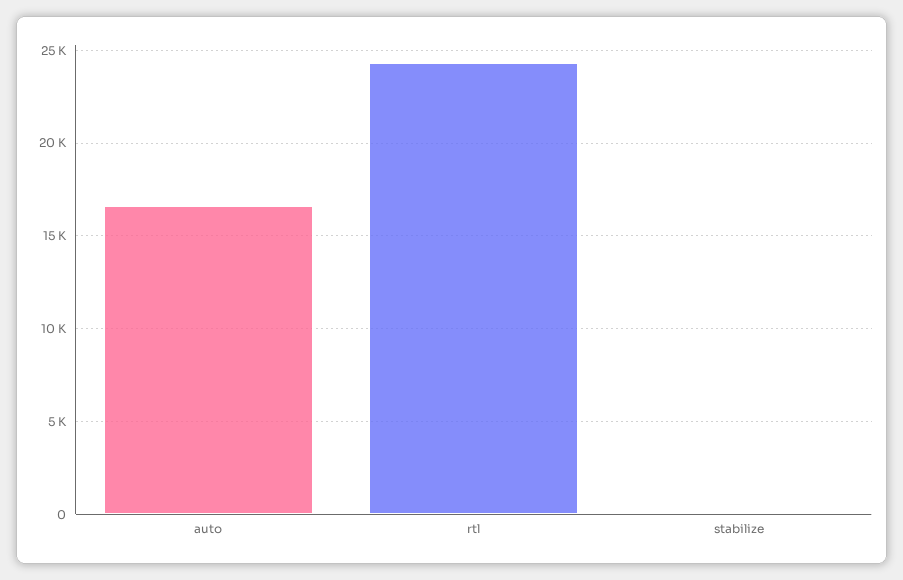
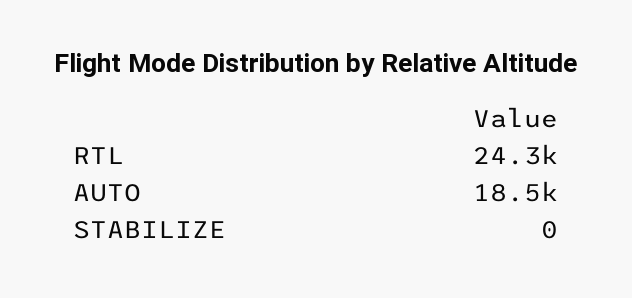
  {
-   "auto": 16500,
+   "auto": 18500,
    "rtl": 24300,
    "stabilize": 0
  }

